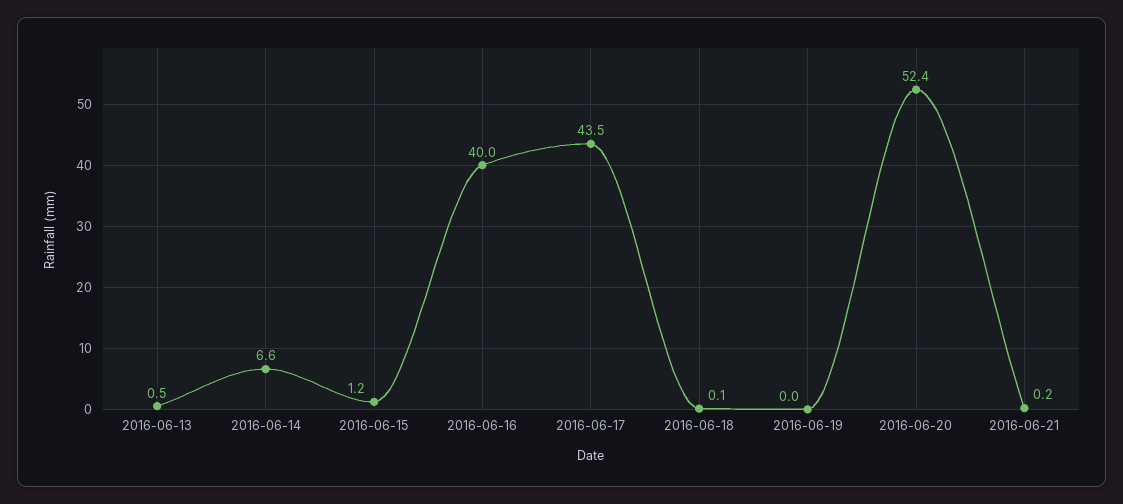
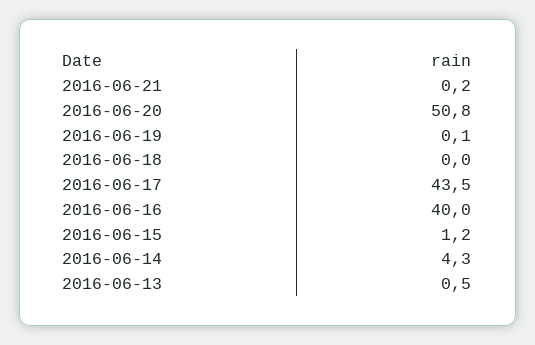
  {
    "2016-06-13": 0.5,
-   "2016-06-14": 6.6,
+   "2016-06-14": 4.3,
    "2016-06-15": 1.2,
    "2016-06-16": 40,
    "2016-06-17": 43.5,
-   "2016-06-18": 0.1,
+   "2016-06-18": 0,
-   "2016-06-19": 0,
+   "2016-06-19": 0.1,
-   "2016-06-20": 52.4,
+   "2016-06-20": 50.8,
    "2016-06-21": 0.2
  }

